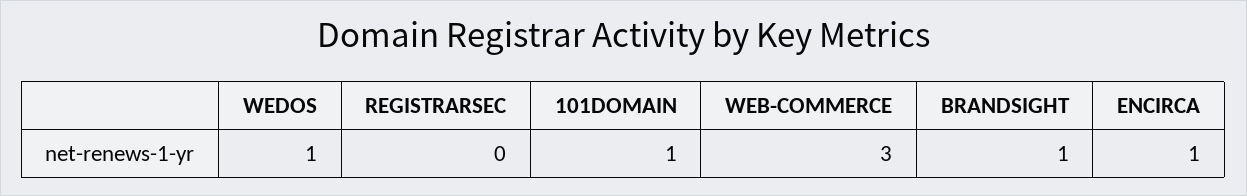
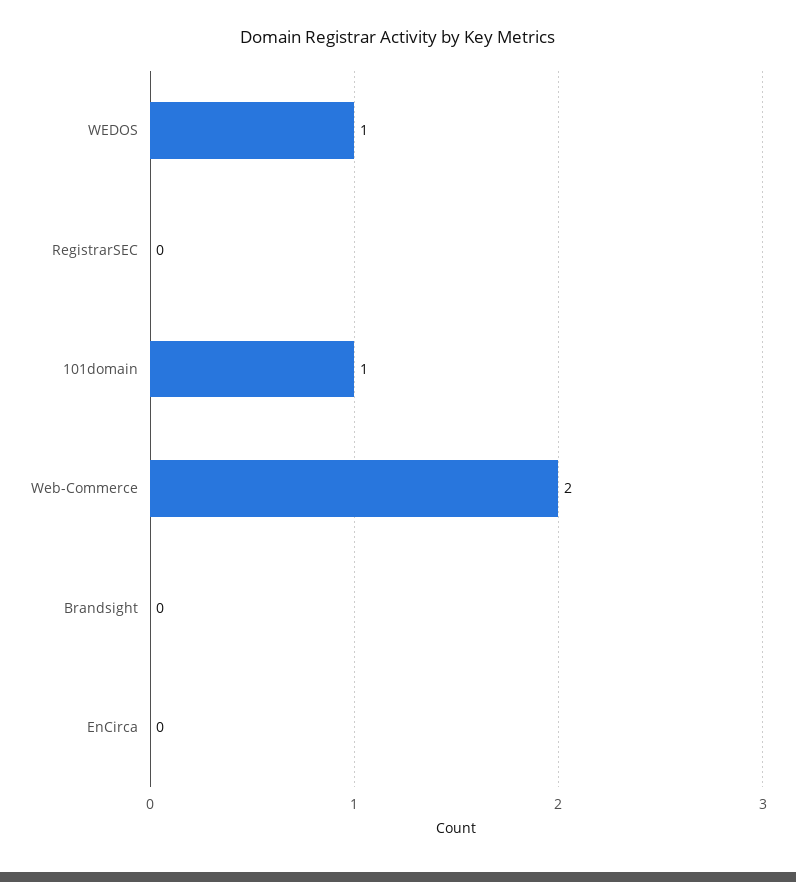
  {
    "WEDOS": 1,
    "REGISTRARSEC": 0,
    "101DOMAIN": 1,
-   "WEB-COMMERCE": 3,
+   "WEB-COMMERCE": 2,
-   "BRANDSIGHT": 1,
+   "BRANDSIGHT": 0,
-   "ENCIRCA": 1
+   "ENCIRCA": 0
  }

